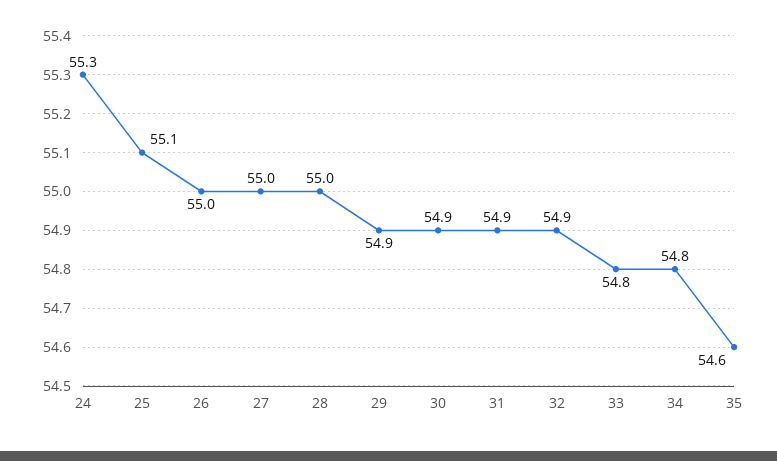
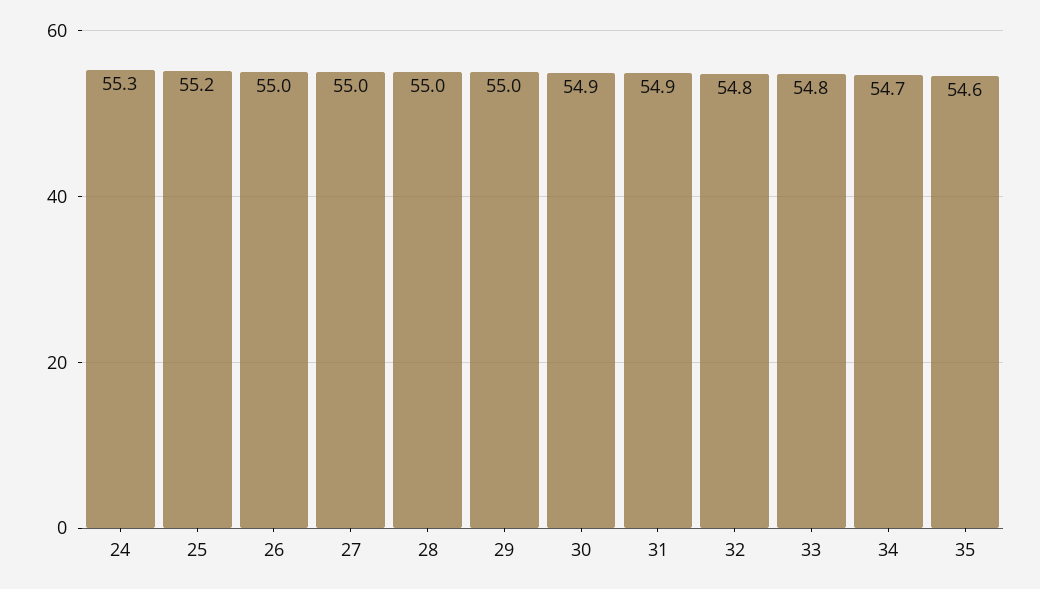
  {
    "24": 55.3,
-   "25": 55.1,
+   "25": 55.2,
    "26": 55,
    "27": 55,
    "28": 55,
-   "29": 54.9,
+   "29": 55,
    "30": 54.9,
    "31": 54.9,
-   "32": 54.9,
+   "32": 54.8,
    "33": 54.8,
-   "34": 54.8,
+   "34": 54.7,
    "35": 54.6
  }

